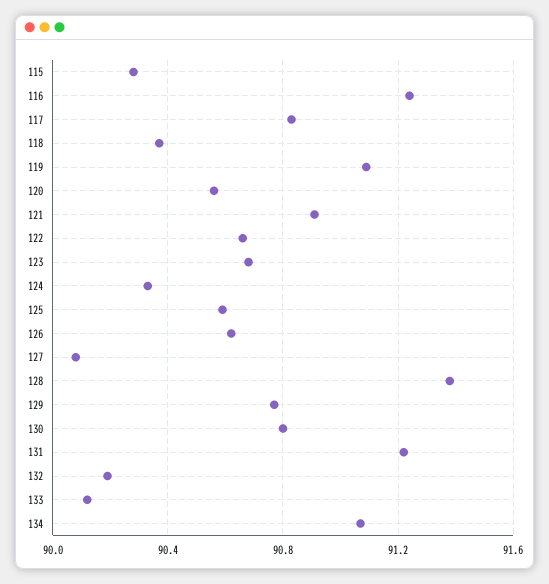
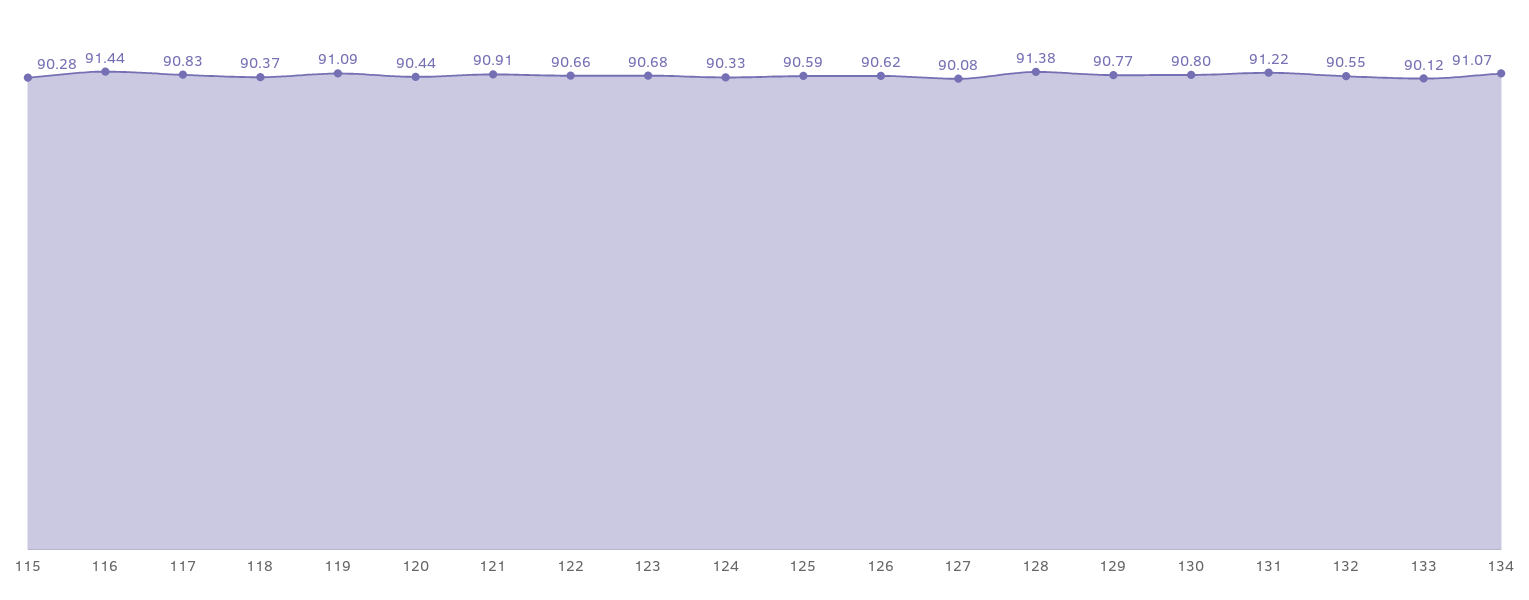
  {
    "115": 90.28,
-   "116": 91.25,
+   "116": 91.44,
    "117": 90.83,
    "118": 90.37,
    "119": 91.09,
-   "120": 90.55,
+   "120": 90.44,
    "121": 90.91,
    "122": 90.66,
    "123": 90.68,
    "124": 90.33,
    "125": 90.59,
    "126": 90.62,
    "127": 90.08,
    "128": 91.38,
    "129": 90.77,
    "130": 90.8,
    "131": 91.22,
-   "132": 90.2,
+   "132": 90.55,
    "133": 90.12,
    "134": 91.07
  }

